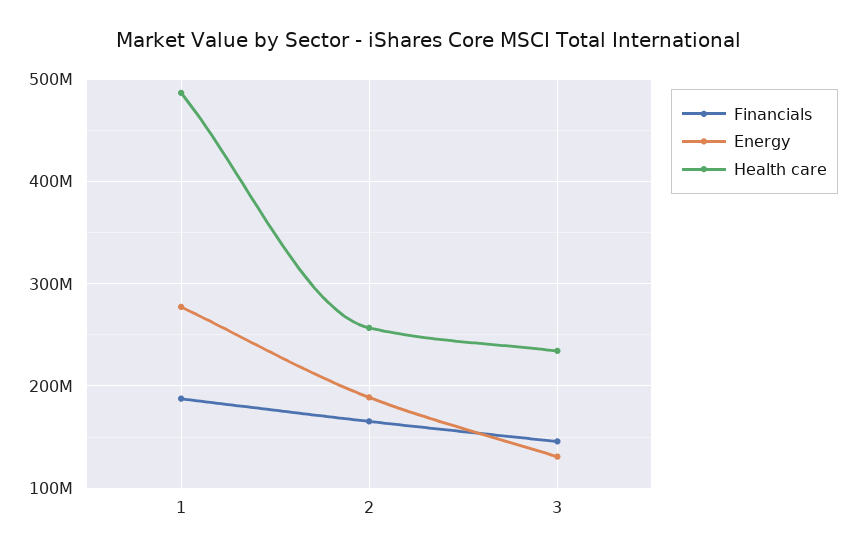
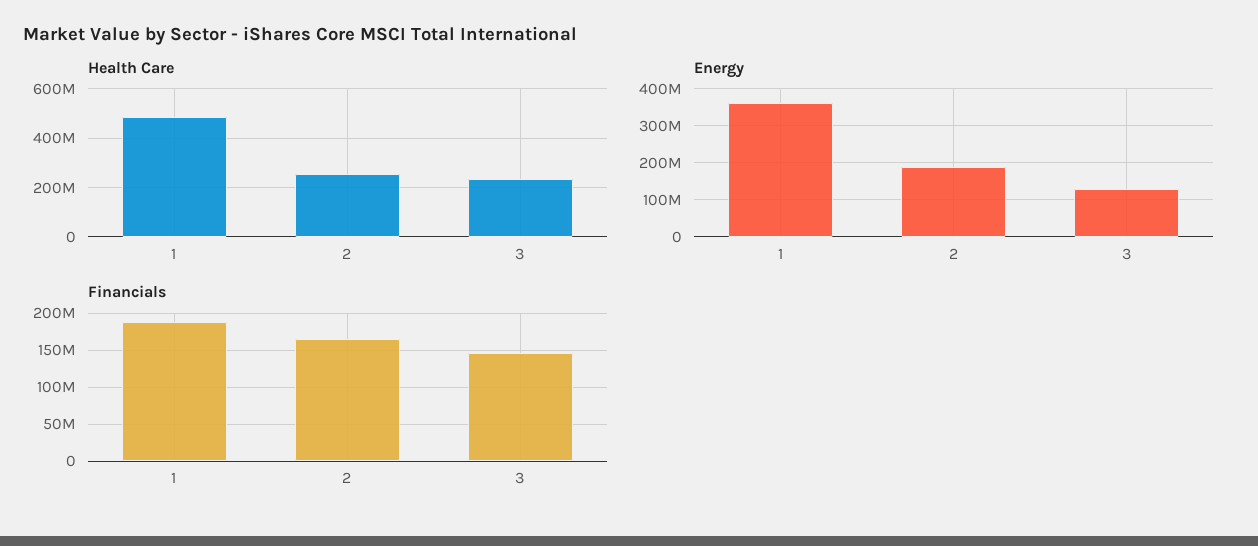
  {
    "Financials": {
      "1": 190000000,
      "2": 170000000,
      "3": 150000000
    },
    "Energy": {
-     "1": 280000000,
+     "1": 360000000,
      "2": 190000000,
      "3": 130000000
    },
    "Health care": {
      "1": 490000000,
      "2": 260000000,
      "3": 230000000
    }
  }

